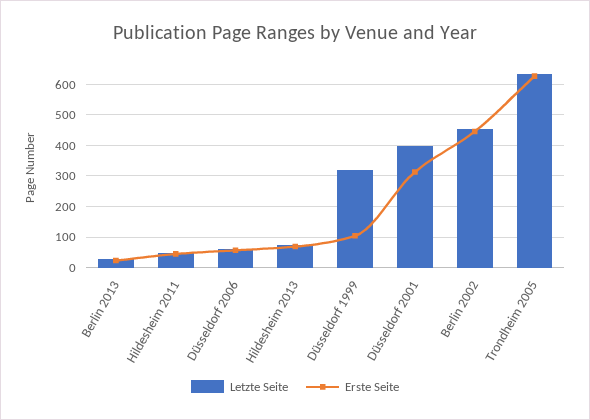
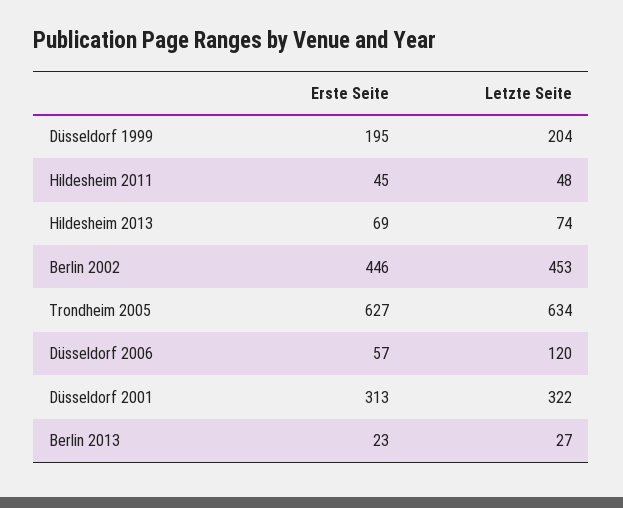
  {
    "Letzte Seite": {
      "Berlin 2013": 27,
      "Hildesheim 2011": 48,
-     "Düsseldorf 2006": 60,
+     "Düsseldorf 2006": 120,
      "Hildesheim 2013": 74,
-     "Düsseldorf 1999": 320,
+     "Düsseldorf 1999": 204,
-     "Düsseldorf 2001": 400,
+     "Düsseldorf 2001": 322,
      "Berlin 2002": 453,
      "Trondheim 2005": 634
    },
    "Erste Seite": {
      "Berlin 2013": 23,
      "Hildesheim 2011": 45,
      "Düsseldorf 2006": 57,
      "Hildesheim 2013": 69,
-     "Düsseldorf 1999": 100,
+     "Düsseldorf 1999": 195,
      "Düsseldorf 2001": 313,
      "Berlin 2002": 446,
      "Trondheim 2005": 627
    }
  }

